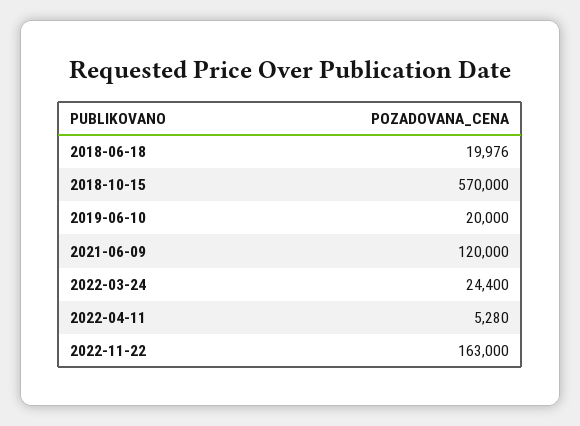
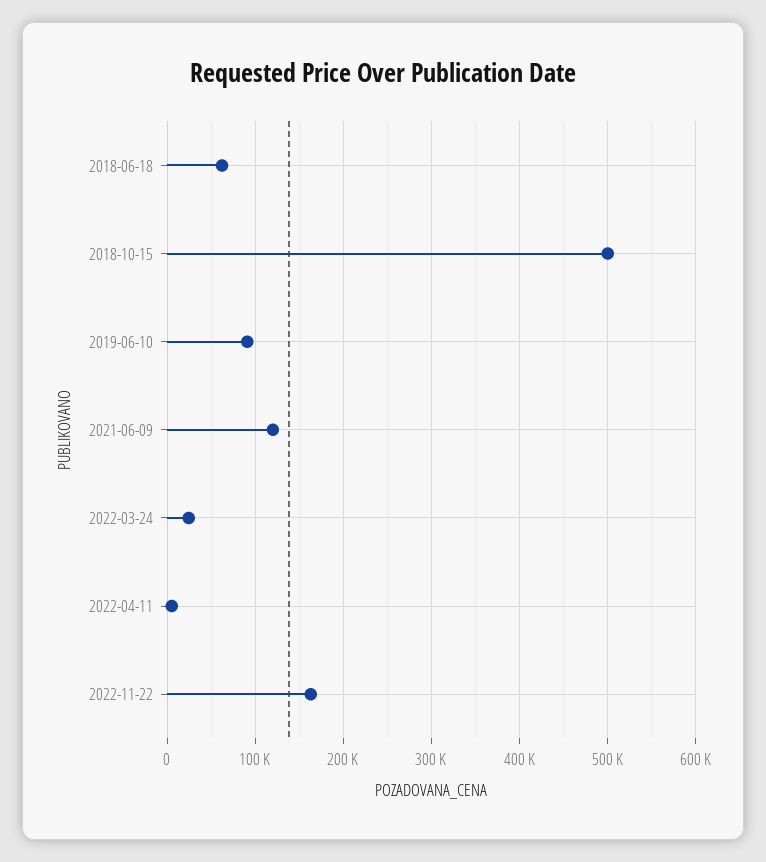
  {
-   "2018-06-18": 19976,
+   "2018-06-18": 60000,
-   "2018-10-15": 570000,
+   "2018-10-15": 500000,
-   "2019-06-10": 20000,
+   "2019-06-10": 90000,
    "2021-06-09": 120000,
    "2022-03-24": 24400,
    "2022-04-11": 5280,
    "2022-11-22": 163000
  }

